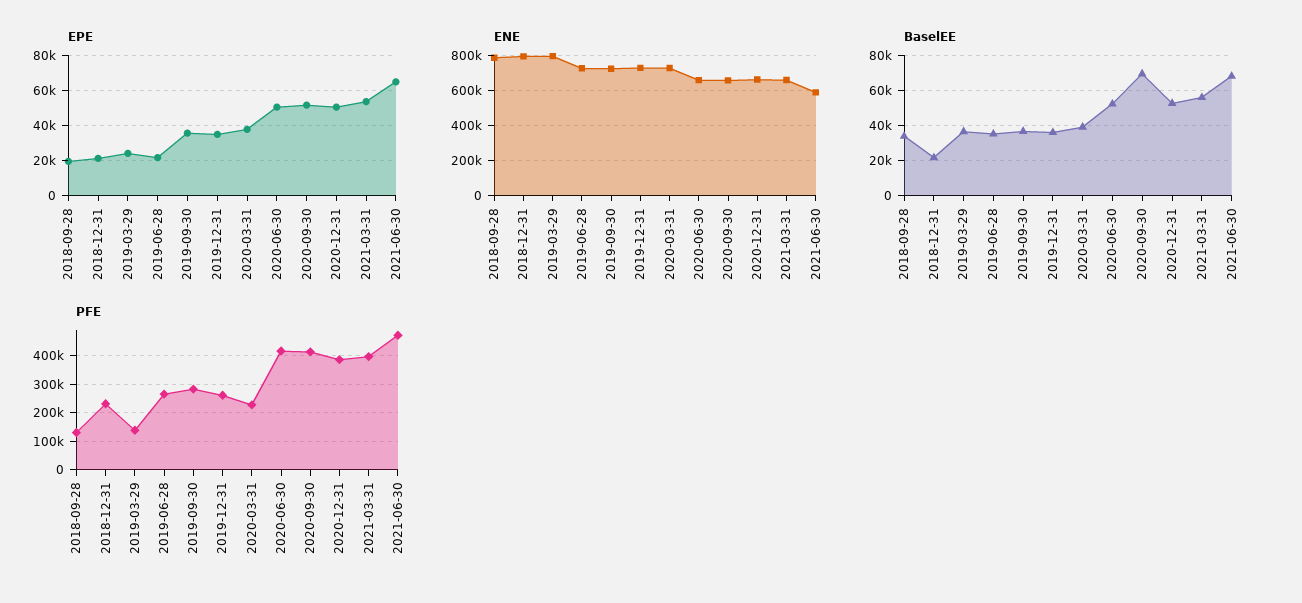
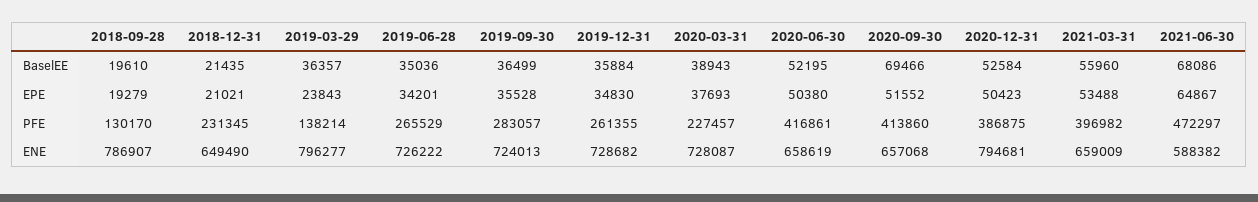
  {
    "EPE": {
      "2018-09-28": 19279,
      "2018-12-31": 21021,
      "2019-03-29": 23843,
-     "2019-06-28": 20000,
+     "2019-06-28": 34201,
      "2019-09-30": 35528,
      "2019-12-31": 34830,
      "2020-03-31": 37693,
      "2020-06-30": 50380,
      "2020-09-30": 51552,
      "2020-12-31": 50423,
      "2021-03-31": 53488,
      "2021-06-30": 64867
    },
    "ENE": {
      "2018-09-28": 786907,
-     "2018-12-31": 800000,
+     "2018-12-31": 649490,
      "2019-03-29": 796277,
      "2019-06-28": 726222,
      "2019-09-30": 724013,
      "2019-12-31": 728682,
      "2020-03-31": 728087,
      "2020-06-30": 658619,
      "2020-09-30": 657068,
-     "2020-12-31": 650000,
+     "2020-12-31": 794681,
      "2021-03-31": 659009,
      "2021-06-30": 588382
    },
    "BaselEE": {
-     "2018-09-28": 35000,
+     "2018-09-28": 19610,
      "2018-12-31": 21435,
      "2019-03-29": 36357,
      "2019-06-28": 35036,
      "2019-09-30": 36499,
      "2019-12-31": 35884,
      "2020-03-31": 38943,
      "2020-06-30": 52195,
      "2020-09-30": 69466,
      "2020-12-31": 52584,
      "2021-03-31": 55960,
      "2021-06-30": 68086
    },
    "PFE": {
      "2018-09-28": 130170,
      "2018-12-31": 231345,
      "2019-03-29": 138214,
      "2019-06-28": 265529,
      "2019-09-30": 283057,
      "2019-12-31": 261355,
      "2020-03-31": 227457,
      "2020-06-30": 416861,
      "2020-09-30": 413860,
      "2020-12-31": 386875,
      "2021-03-31": 396982,
      "2021-06-30": 472297
    }
  }

